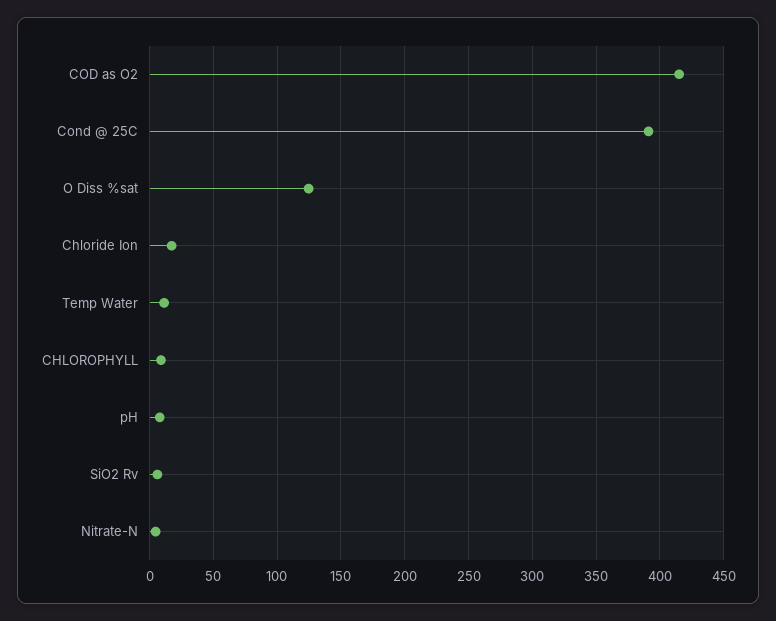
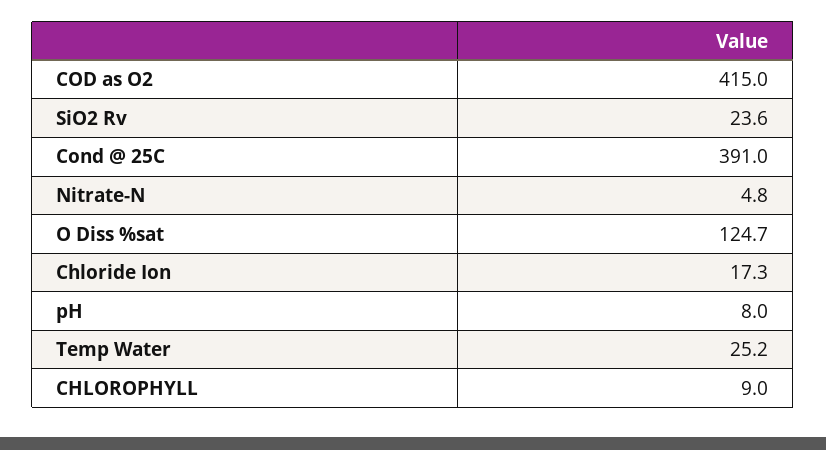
  {
    "COD as O2": 415,
    "Cond @ 25C": 391,
    "O Diss %sat": 124.7,
    "Chloride Ion": 17.3,
-   "Temp Water": 10,
+   "Temp Water": 25.2,
    "CHLOROPHYLL": 9,
    "pH": 8,
-   "SiO2 Rv": 5,
+   "SiO2 Rv": 23.6,
    "Nitrate-N": 4.8
  }

